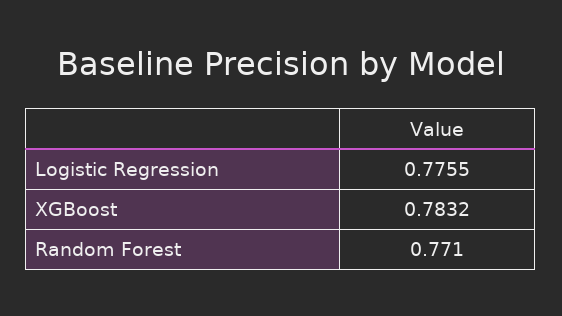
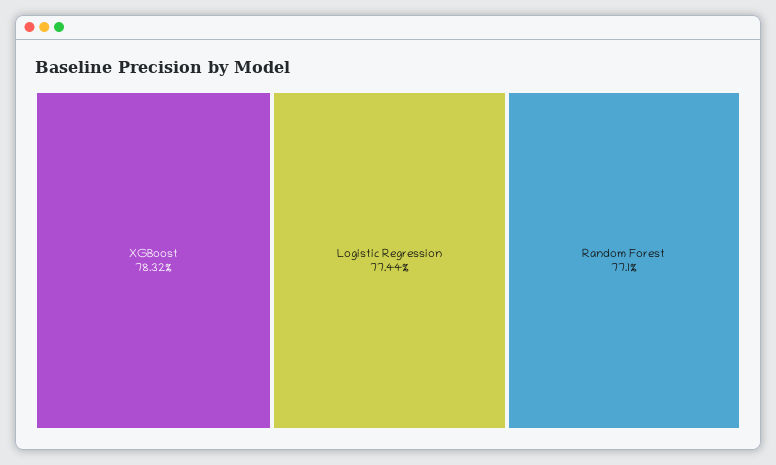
  {
-   "Logistic Regression": 0.7755,
+   "Logistic Regression": 0.7744,
    "XGBoost": 0.7832,
    "Random Forest": 0.771
  }

